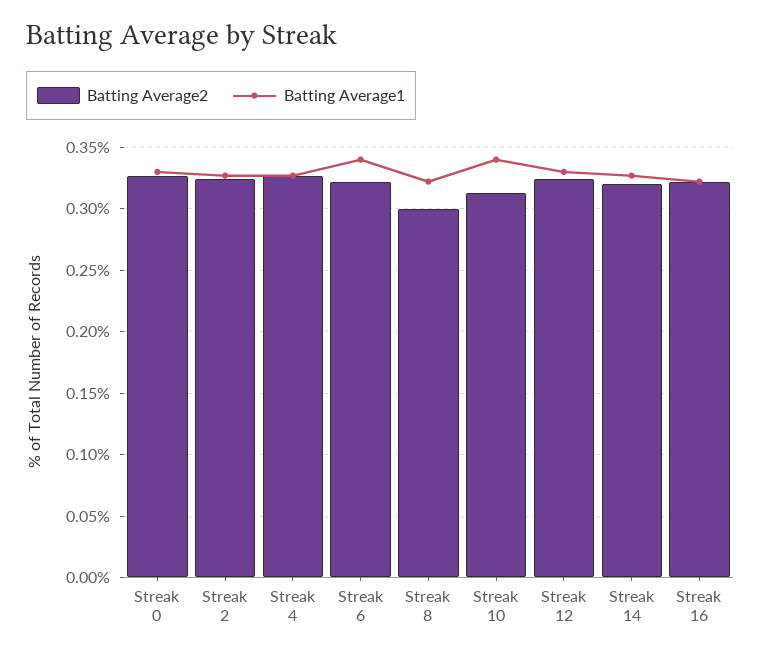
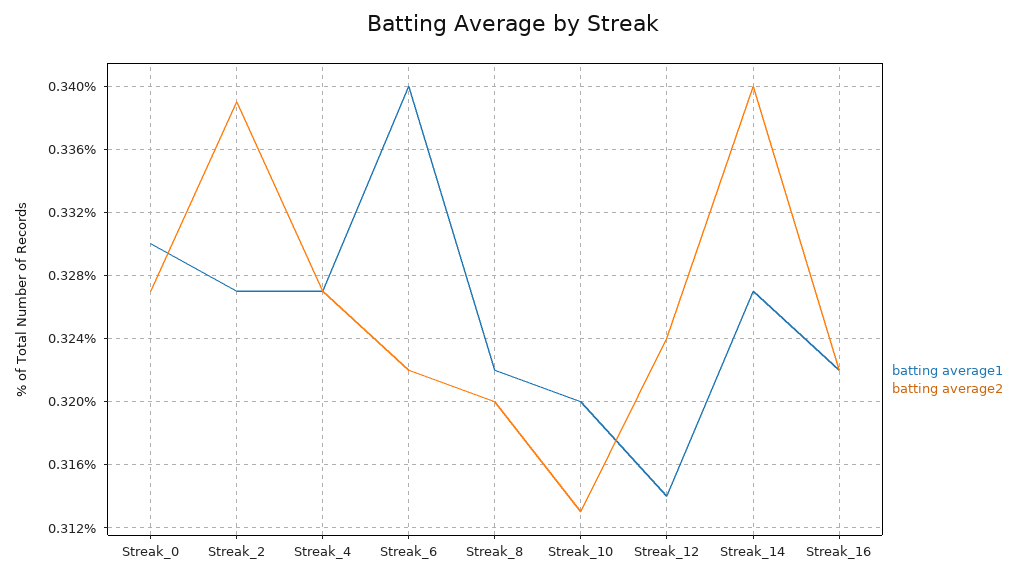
  {
    "Batting Average2": {
      "Streak 0": 0.327,
-     "Streak 2": 0.325,
+     "Streak 2": 0.339,
      "Streak 4": 0.327,
      "Streak 6": 0.322,
-     "Streak 8": 0.3,
+     "Streak 8": 0.32,
      "Streak 10": 0.313,
      "Streak 12": 0.324,
-     "Streak 14": 0.32,
+     "Streak 14": 0.34,
      "Streak 16": 0.322
    },
    "Batting Average1": {
      "Streak 0": 0.33,
      "Streak 2": 0.327,
      "Streak 4": 0.327,
      "Streak 6": 0.34,
      "Streak 8": 0.322,
-     "Streak 10": 0.34,
+     "Streak 10": 0.32,
-     "Streak 12": 0.33,
+     "Streak 12": 0.314,
      "Streak 14": 0.327,
      "Streak 16": 0.322
    }
  }

